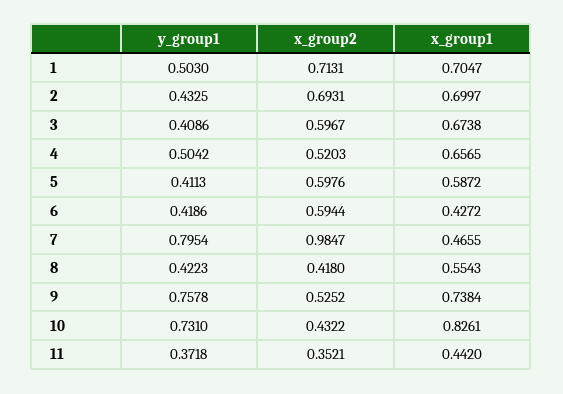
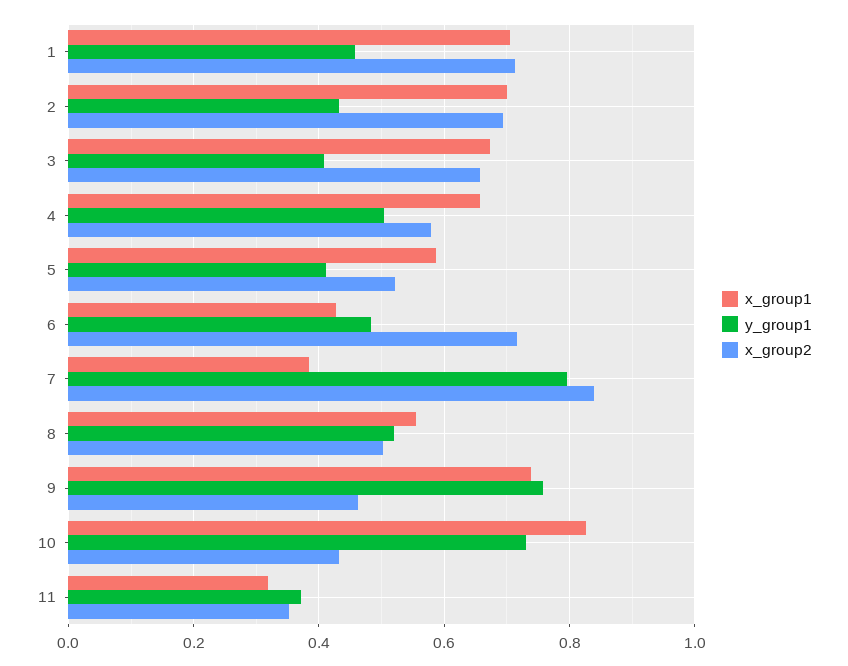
  {
    "y_group1": {
-     "1": 0.503,
+     "1": 0.46,
      "2": 0.4325,
      "3": 0.4086,
      "4": 0.5042,
      "5": 0.4113,
-     "6": 0.4186,
+     "6": 0.48,
      "7": 0.7954,
-     "8": 0.4223,
+     "8": 0.52,
      "9": 0.7578,
      "10": 0.731,
      "11": 0.3718
    },
    "x_group2": {
      "1": 0.7131,
      "2": 0.6931,
-     "3": 0.5967,
+     "3": 0.66,
-     "4": 0.5203,
+     "4": 0.58,
-     "5": 0.5976,
+     "5": 0.52,
-     "6": 0.5944,
+     "6": 0.72,
-     "7": 0.9847,
+     "7": 0.84,
-     "8": 0.418,
+     "8": 0.5,
-     "9": 0.5252,
+     "9": 0.46,
      "10": 0.4322,
      "11": 0.3521
    },
    "x_group1": {
      "1": 0.7047,
      "2": 0.6997,
      "3": 0.6738,
      "4": 0.6565,
      "5": 0.5872,
      "6": 0.4272,
-     "7": 0.4655,
+     "7": 0.38,
      "8": 0.5543,
      "9": 0.7384,
      "10": 0.8261,
-     "11": 0.442
+     "11": 0.32
    }
  }

